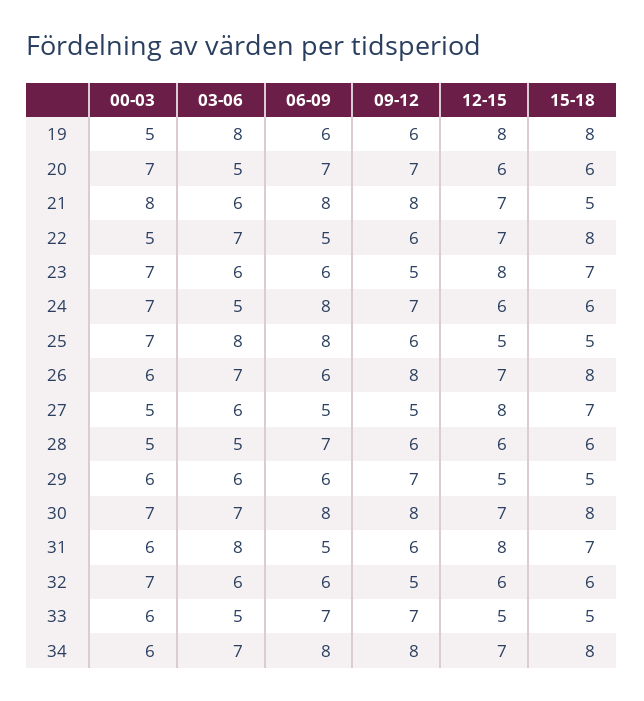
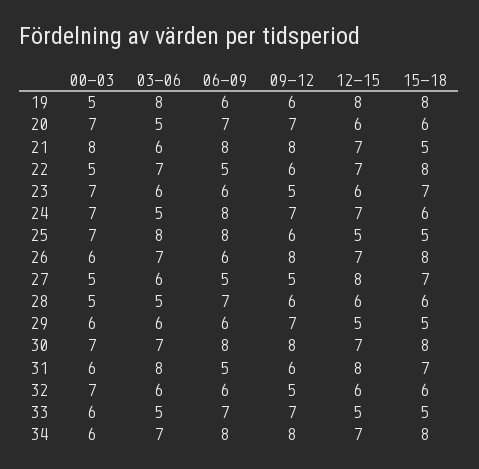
  {
    "00-03": {
      "19": 5,
      "20": 7,
      "21": 8,
      "22": 5,
      "23": 7,
      "24": 7,
      "25": 7,
      "26": 6,
      "27": 5,
      "28": 5,
      "29": 6,
      "30": 7,
      "31": 6,
      "32": 7,
      "33": 6,
      "34": 6
    },
    "03-06": {
      "19": 8,
      "20": 5,
      "21": 6,
      "22": 7,
      "23": 6,
      "24": 5,
      "25": 8,
      "26": 7,
      "27": 6,
      "28": 5,
      "29": 6,
      "30": 7,
      "31": 8,
      "32": 6,
      "33": 5,
      "34": 7
    },
    "06-09": {
      "19": 6,
      "20": 7,
      "21": 8,
      "22": 5,
      "23": 6,
      "24": 8,
      "25": 8,
      "26": 6,
      "27": 5,
      "28": 7,
      "29": 6,
      "30": 8,
      "31": 5,
      "32": 6,
      "33": 7,
      "34": 8
    },
    "09-12": {
      "19": 6,
      "20": 7,
      "21": 8,
      "22": 6,
      "23": 5,
      "24": 7,
      "25": 6,
      "26": 8,
      "27": 5,
      "28": 6,
      "29": 7,
      "30": 8,
      "31": 6,
      "32": 5,
      "33": 7,
      "34": 8
    },
    "12-15": {
      "19": 8,
      "20": 6,
      "21": 7,
      "22": 7,
-     "23": 8,
+     "23": 6,
-     "24": 6,
+     "24": 7,
      "25": 5,
      "26": 7,
      "27": 8,
      "28": 6,
      "29": 5,
      "30": 7,
      "31": 8,
      "32": 6,
      "33": 5,
      "34": 7
    },
    "15-18": {
      "19": 8,
      "20": 6,
      "21": 5,
      "22": 8,
      "23": 7,
      "24": 6,
      "25": 5,
      "26": 8,
      "27": 7,
      "28": 6,
      "29": 5,
      "30": 8,
      "31": 7,
      "32": 6,
      "33": 5,
      "34": 8
    }
  }

